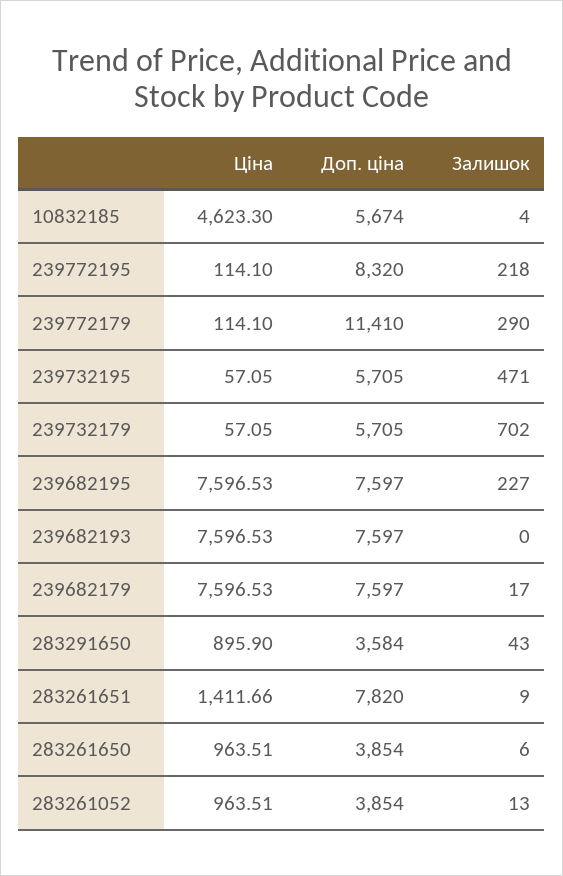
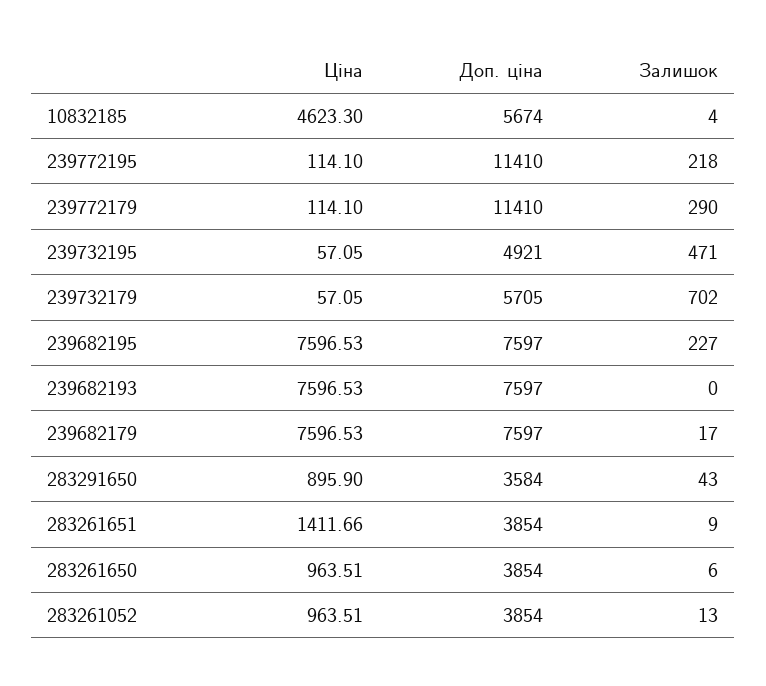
  {
    "Ціна": {
      "10832185": 4623.3,
      "239772195": 114.1,
      "239772179": 114.1,
      "239732195": 57.05,
      "239732179": 57.05,
      "239682195": 7596.53,
      "239682193": 7596.53,
      "239682179": 7596.53,
      "283291650": 895.9,
      "283261651": 1411.66,
      "283261650": 963.51,
      "283261052": 963.51
    },
    "Доп. ціна": {
      "10832185": 5674,
-     "239772195": 8320,
+     "239772195": 11410,
      "239772179": 11410,
-     "239732195": 5705,
+     "239732195": 4921,
      "239732179": 5705,
      "239682195": 7597,
      "239682193": 7597,
      "239682179": 7597,
      "283291650": 3584,
-     "283261651": 7820,
+     "283261651": 3854,
      "283261650": 3854,
      "283261052": 3854
    },
    "Залишок": {
      "10832185": 4,
      "239772195": 218,
      "239772179": 290,
      "239732195": 471,
      "239732179": 702,
      "239682195": 227,
      "239682193": 0,
      "239682179": 17,
      "283291650": 43,
      "283261651": 9,
      "283261650": 6,
      "283261052": 13
    }
  }

